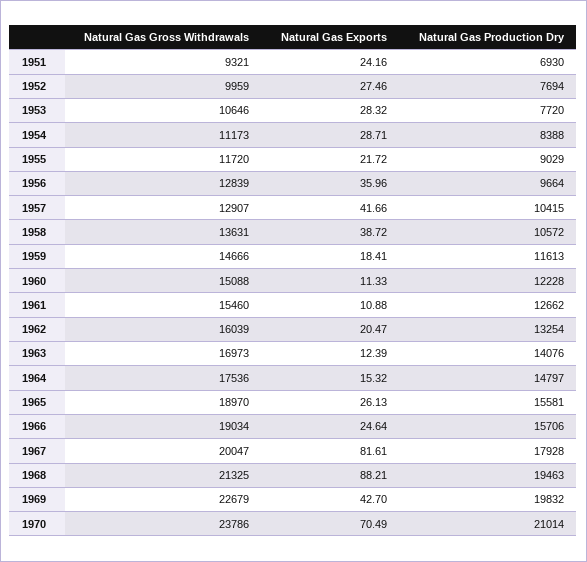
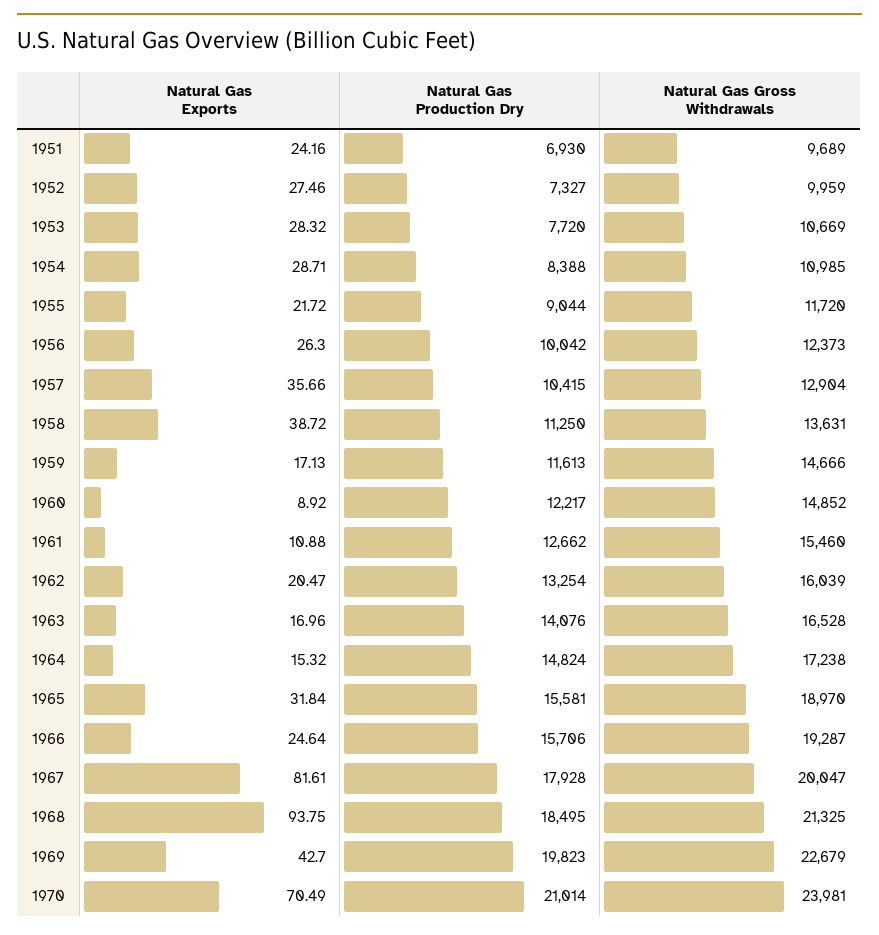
  {
    "Natural Gas Gross Withdrawals": {
-     "1951": 9321,
+     "1951": 9689,
      "1952": 9959,
-     "1953": 10646,
+     "1953": 10669,
-     "1954": 11173,
+     "1954": 10985,
      "1955": 11720,
-     "1956": 12839,
+     "1956": 12373,
-     "1957": 12907,
+     "1957": 12904,
      "1958": 13631,
      "1959": 14666,
-     "1960": 15088,
+     "1960": 14852,
      "1961": 15460,
      "1962": 16039,
-     "1963": 16973,
+     "1963": 16528,
-     "1964": 17536,
+     "1964": 17238,
      "1965": 18970,
-     "1966": 19034,
+     "1966": 19287,
      "1967": 20047,
      "1968": 21325,
      "1969": 22679,
-     "1970": 23786
+     "1970": 23981
    },
    "Natural Gas Exports": {
      "1951": 24.16,
      "1952": 27.46,
      "1953": 28.32,
      "1954": 28.71,
      "1955": 21.72,
-     "1956": 35.96,
+     "1956": 26.3,
-     "1957": 41.66,
+     "1957": 35.66,
      "1958": 38.72,
-     "1959": 18.41,
+     "1959": 17.13,
-     "1960": 11.33,
+     "1960": 8.92,
      "1961": 10.88,
      "1962": 20.47,
-     "1963": 12.39,
+     "1963": 16.96,
      "1964": 15.32,
-     "1965": 26.13,
+     "1965": 31.84,
      "1966": 24.64,
      "1967": 81.61,
-     "1968": 88.21,
+     "1968": 93.75,
      "1969": 42.7,
      "1970": 70.49
    },
    "Natural Gas Production Dry": {
      "1951": 6930,
-     "1952": 7694,
+     "1952": 7327,
      "1953": 7720,
      "1954": 8388,
-     "1955": 9029,
+     "1955": 9044,
-     "1956": 9664,
+     "1956": 10042,
      "1957": 10415,
-     "1958": 10572,
+     "1958": 11250,
      "1959": 11613,
-     "1960": 12228,
+     "1960": 12217,
      "1961": 12662,
      "1962": 13254,
      "1963": 14076,
-     "1964": 14797,
+     "1964": 14824,
      "1965": 15581,
      "1966": 15706,
      "1967": 17928,
-     "1968": 19463,
+     "1968": 18495,
-     "1969": 19832,
+     "1969": 19823,
      "1970": 21014
    }
  }

